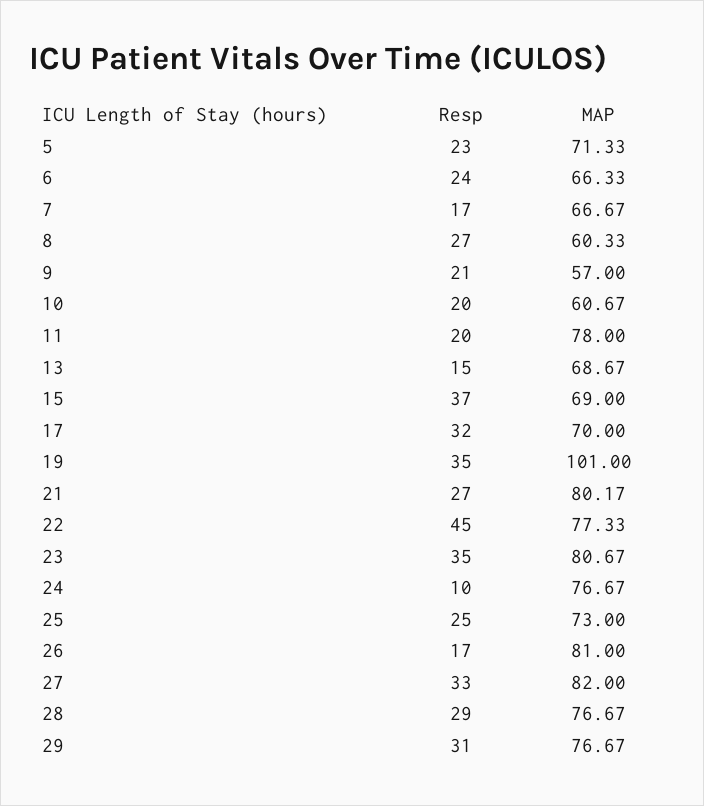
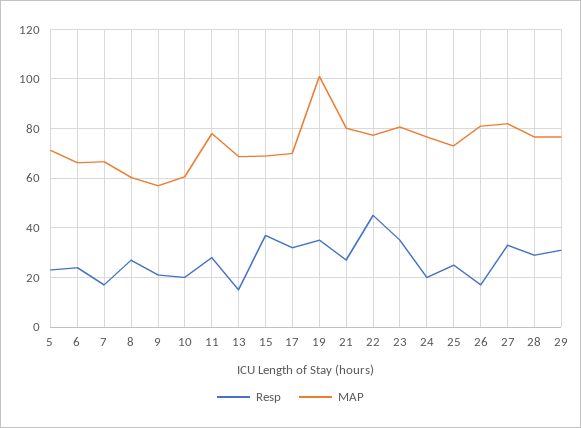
  {
    "Resp": {
      "5": 23,
      "6": 24,
      "7": 17,
      "8": 27,
      "9": 21,
      "10": 20,
-     "11": 20,
+     "11": 27.5,
      "13": 15,
      "15": 37,
      "17": 32,
      "19": 35,
      "21": 27,
      "22": 45,
      "23": 35,
-     "24": 10,
+     "24": 20,
      "25": 25,
      "26": 17,
      "27": 33,
      "28": 29,
      "29": 31
    },
    "MAP": {
      "5": 71.33,
      "6": 66.33,
      "7": 66.67,
      "8": 60.33,
      "9": 57,
      "10": 60.67,
      "11": 78,
      "13": 68.67,
      "15": 69,
      "17": 70,
      "19": 101,
      "21": 80.17,
      "22": 77.33,
      "23": 80.67,
      "24": 76.67,
      "25": 73,
      "26": 81,
      "27": 82,
      "28": 76.67,
      "29": 76.67
    }
  }

